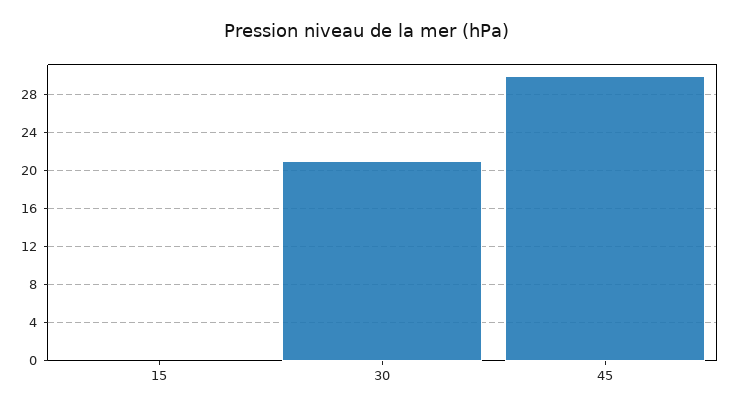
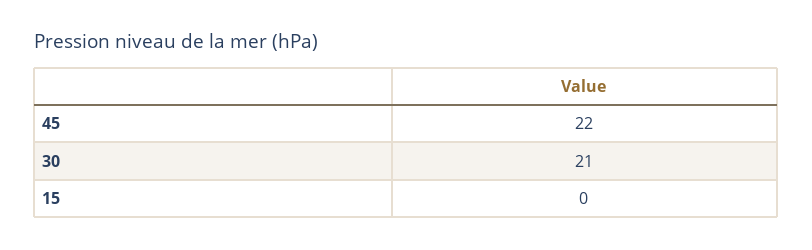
  {
    "15": 0,
    "30": 21,
-   "45": 30
+   "45": 22
  }

